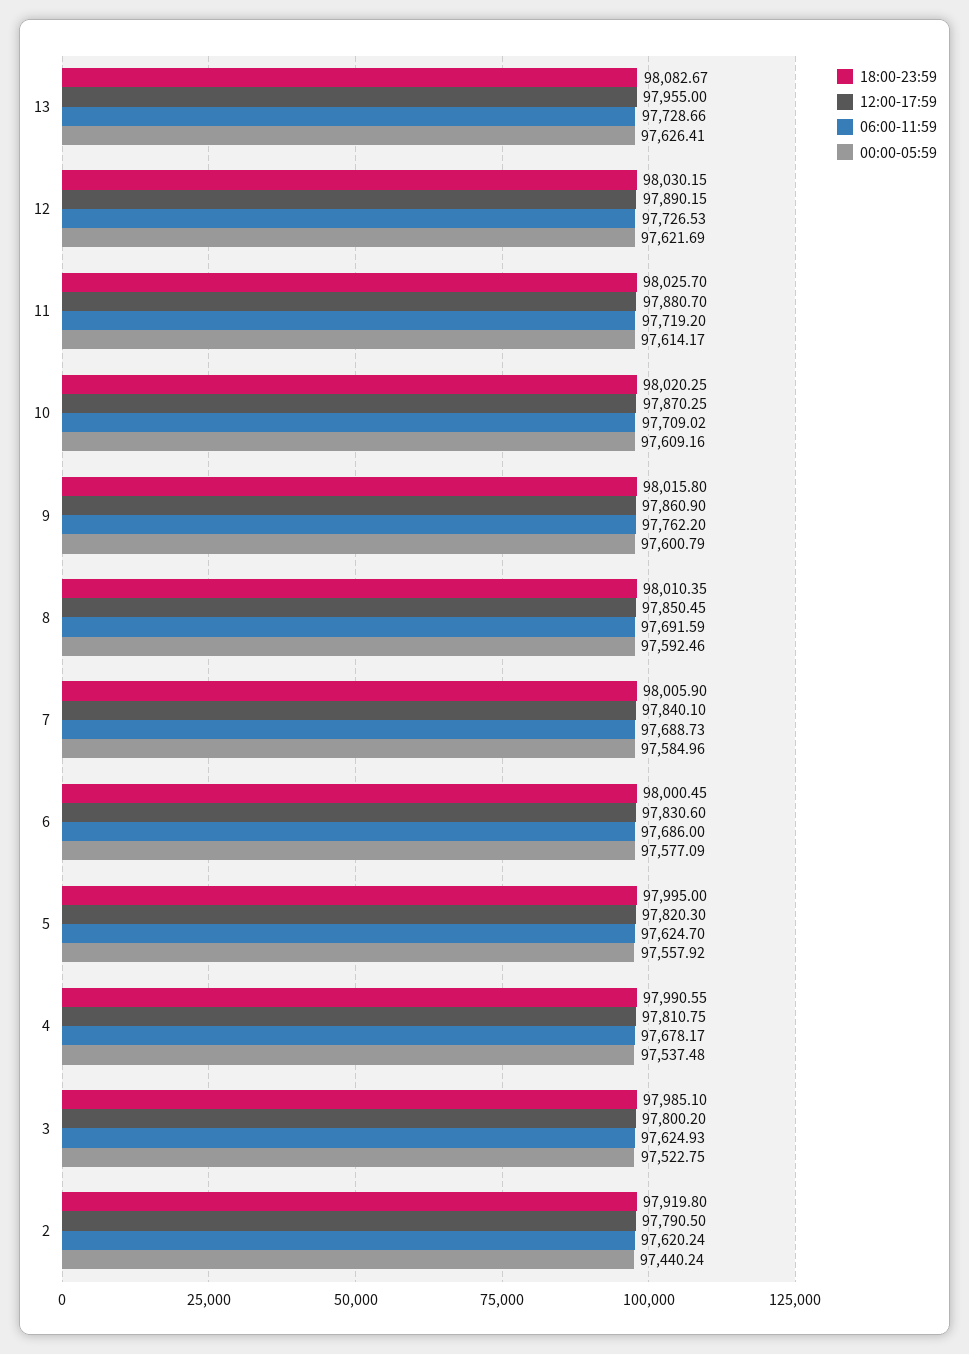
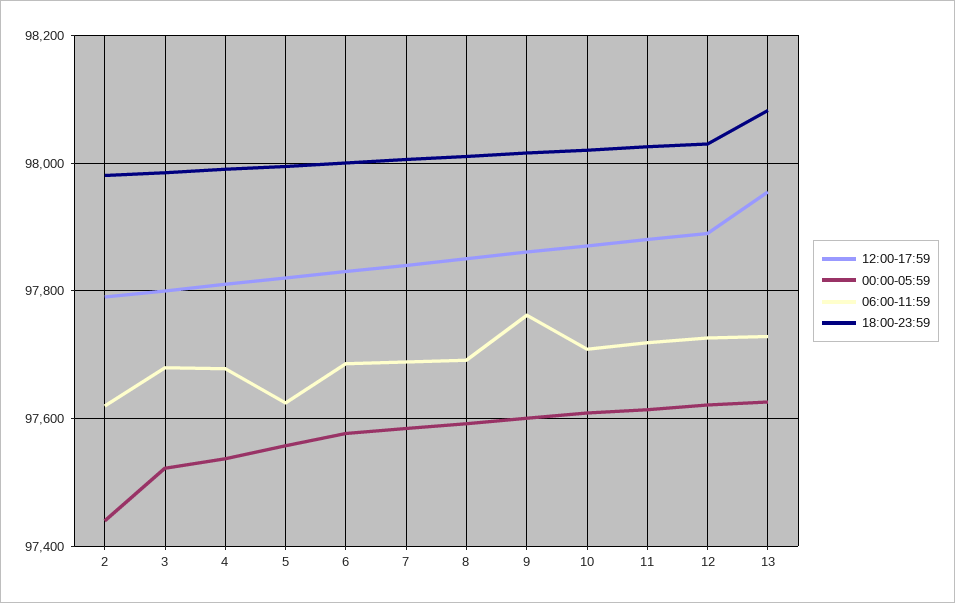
  {
    "18:00-23:59": {
      "13": 98082.67,
      "12": 98030.15,
      "11": 98025.7,
      "10": 98020.25,
      "9": 98015.8,
      "8": 98010.35,
      "7": 98005.9,
      "6": 98000.45,
      "5": 97995,
      "4": 97990.55,
      "3": 97985.1,
-     "2": 97919.8
+     "2": 97980
    },
    "12:00-17:59": {
      "13": 97955,
      "12": 97890.15,
      "11": 97880.7,
      "10": 97870.25,
      "9": 97860.9,
      "8": 97850.45,
      "7": 97840.1,
      "6": 97830.6,
      "5": 97820.3,
      "4": 97810.75,
      "3": 97800.2,
      "2": 97790.5
    },
    "06:00-11:59": {
      "13": 97728.66,
      "12": 97726.53,
      "11": 97719.2,
      "10": 97709.02,
      "9": 97762.2,
      "8": 97691.59,
      "7": 97688.73,
      "6": 97686,
      "5": 97624.7,
      "4": 97678.17,
-     "3": 97624.93,
+     "3": 97680,
      "2": 97620.24
    },
    "00:00-05:59": {
      "13": 97626.41,
      "12": 97621.69,
      "11": 97614.17,
      "10": 97609.16,
      "9": 97600.79,
      "8": 97592.46,
      "7": 97584.96,
      "6": 97577.09,
      "5": 97557.92,
      "4": 97537.48,
      "3": 97522.75,
      "2": 97440.24
    }
  }

